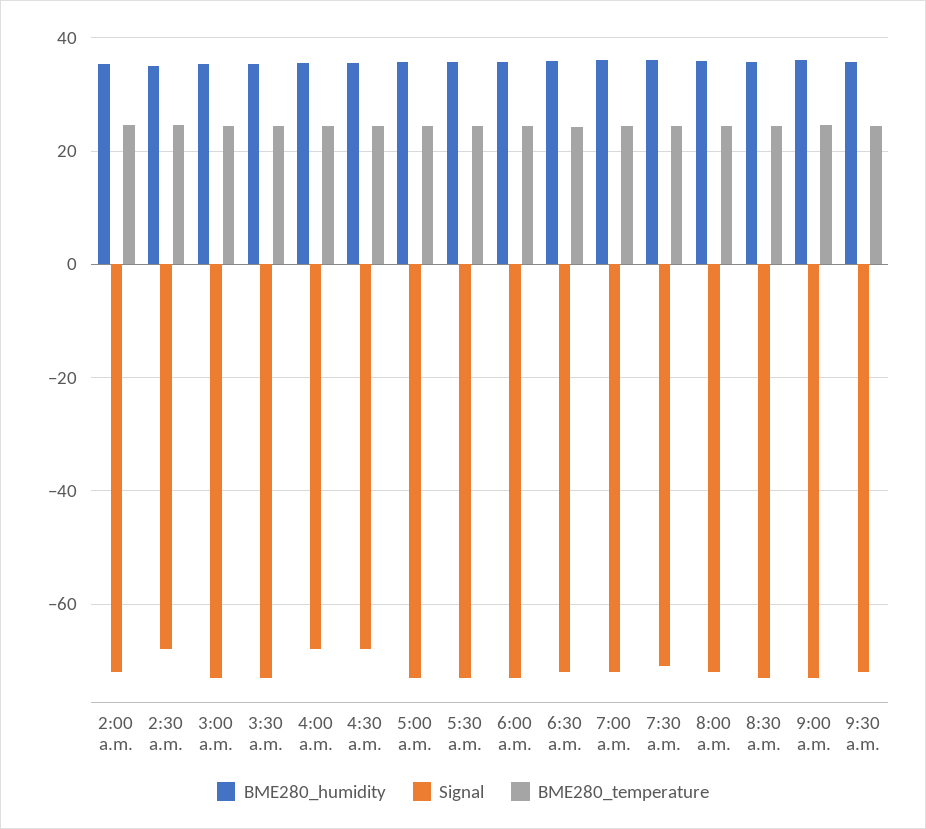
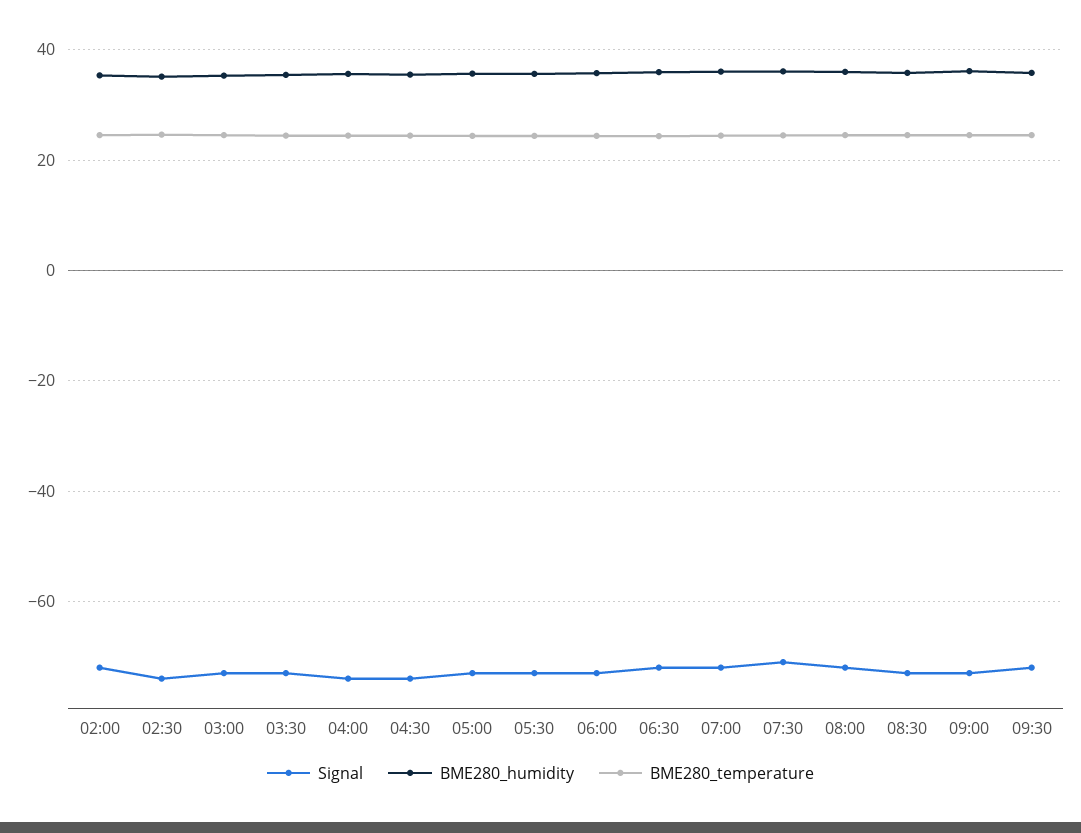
  {
    "BME280_humidity": {
      "2:00 a.m.": 36,
      "2:30 a.m.": 36,
      "3:00 a.m.": 36,
      "3:30 a.m.": 36,
      "4:00 a.m.": 36,
      "4:30 a.m.": 36,
      "5:00 a.m.": 36,
      "5:30 a.m.": 36,
      "6:00 a.m.": 36,
      "6:30 a.m.": 36,
      "7:00 a.m.": 36,
      "7:30 a.m.": 36,
      "8:00 a.m.": 36,
      "8:30 a.m.": 36,
      "9:00 a.m.": 36,
      "9:30 a.m.": 36
    },
    "Signal": {
      "2:00 a.m.": -72,
-     "2:30 a.m.": -68,
+     "2:30 a.m.": -74,
      "3:00 a.m.": -74,
      "3:30 a.m.": -74,
-     "4:00 a.m.": -68,
+     "4:00 a.m.": -74,
-     "4:30 a.m.": -68,
+     "4:30 a.m.": -74,
      "5:00 a.m.": -74,
      "5:30 a.m.": -74,
      "6:00 a.m.": -74,
      "6:30 a.m.": -72,
      "7:00 a.m.": -72,
      "7:30 a.m.": -72,
      "8:00 a.m.": -72,
      "8:30 a.m.": -74,
      "9:00 a.m.": -74,
      "9:30 a.m.": -72
    },
    "BME280_temperature": {
      "2:00 a.m.": 24,
      "2:30 a.m.": 24,
      "3:00 a.m.": 24,
      "3:30 a.m.": 24,
      "4:00 a.m.": 24,
      "4:30 a.m.": 24,
      "5:00 a.m.": 24,
      "5:30 a.m.": 24,
      "6:00 a.m.": 24,
      "6:30 a.m.": 24,
      "7:00 a.m.": 24,
      "7:30 a.m.": 24,
      "8:00 a.m.": 24,
      "8:30 a.m.": 24,
      "9:00 a.m.": 24,
      "9:30 a.m.": 24
    }
  }

